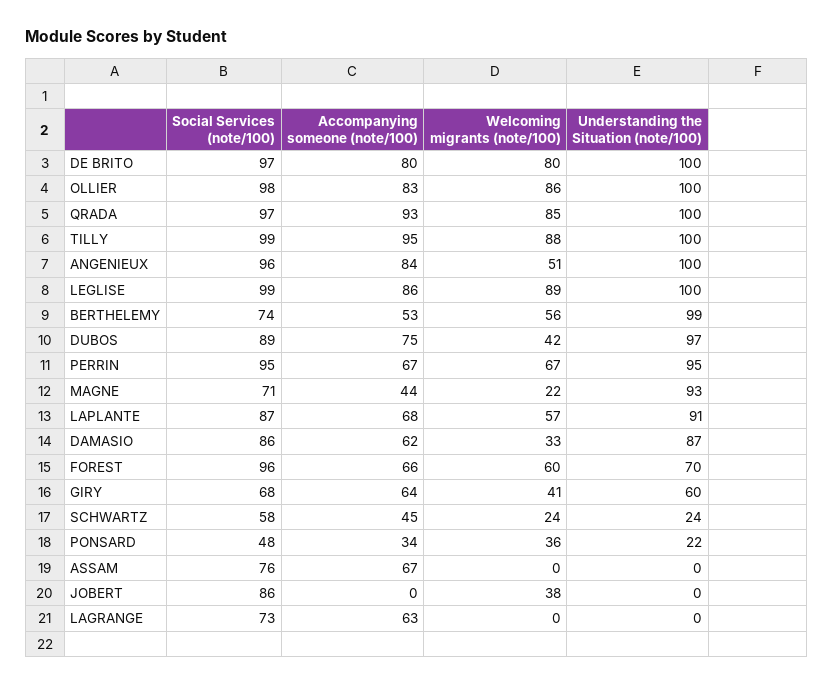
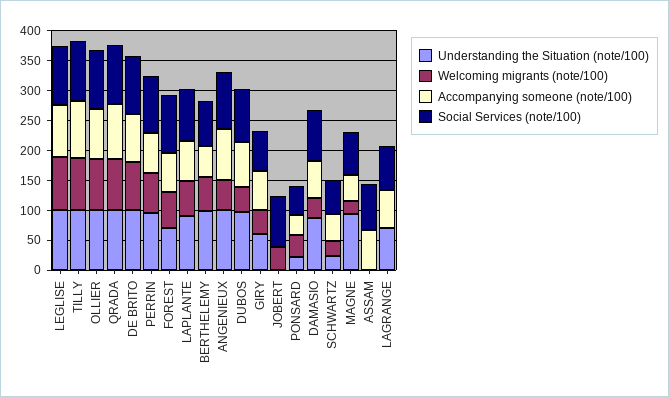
  {
    "Social Services (note/100)": {
      "DE BRITO": 97,
      "OLLIER": 98,
      "QRADA": 97,
      "TILLY": 99,
      "ANGENIEUX": 96,
      "LEGLISE": 99,
      "BERTHELEMY": 74,
      "DUBOS": 89,
      "PERRIN": 95,
      "MAGNE": 71,
      "LAPLANTE": 87,
      "DAMASIO": 86,
      "FOREST": 96,
      "GIRY": 68,
      "SCHWARTZ": 58,
      "PONSARD": 48,
      "ASSAM": 76,
      "JOBERT": 86,
      "LAGRANGE": 73
    },
    "Accompanying someone (note/100)": {
      "DE BRITO": 80,
      "OLLIER": 83,
      "QRADA": 93,
      "TILLY": 95,
      "ANGENIEUX": 84,
      "LEGLISE": 86,
      "BERTHELEMY": 53,
      "DUBOS": 75,
      "PERRIN": 67,
      "MAGNE": 44,
      "LAPLANTE": 68,
      "DAMASIO": 62,
      "FOREST": 66,
      "GIRY": 64,
      "SCHWARTZ": 45,
      "PONSARD": 34,
      "ASSAM": 67,
      "JOBERT": 0,
      "LAGRANGE": 63
    },
    "Welcoming migrants (note/100)": {
      "DE BRITO": 80,
      "OLLIER": 86,
      "QRADA": 85,
      "TILLY": 88,
      "ANGENIEUX": 51,
      "LEGLISE": 89,
      "BERTHELEMY": 56,
      "DUBOS": 42,
      "PERRIN": 67,
      "MAGNE": 22,
      "LAPLANTE": 57,
      "DAMASIO": 33,
      "FOREST": 60,
      "GIRY": 41,
      "SCHWARTZ": 24,
      "PONSARD": 36,
      "ASSAM": 0,
      "JOBERT": 38,
      "LAGRANGE": 0
    },
    "Understanding the Situation (note/100)": {
      "DE BRITO": 100,
      "OLLIER": 100,
      "QRADA": 100,
      "TILLY": 100,
      "ANGENIEUX": 100,
      "LEGLISE": 100,
      "BERTHELEMY": 99,
      "DUBOS": 97,
      "PERRIN": 95,
      "MAGNE": 93,
      "LAPLANTE": 91,
      "DAMASIO": 87,
      "FOREST": 70,
      "GIRY": 60,
      "SCHWARTZ": 24,
      "PONSARD": 22,
      "ASSAM": 0,
      "JOBERT": 0,
-     "LAGRANGE": 0
+     "LAGRANGE": 75
    }
  }

